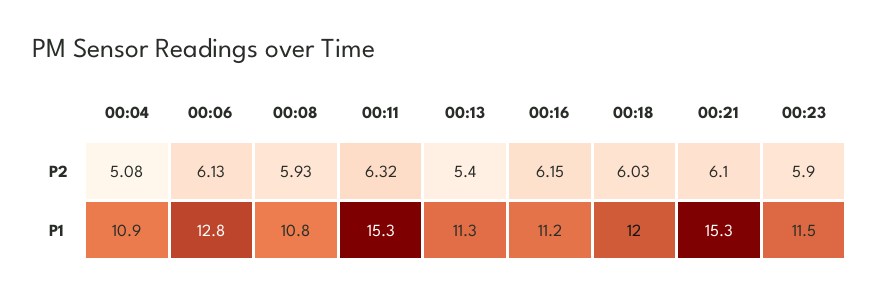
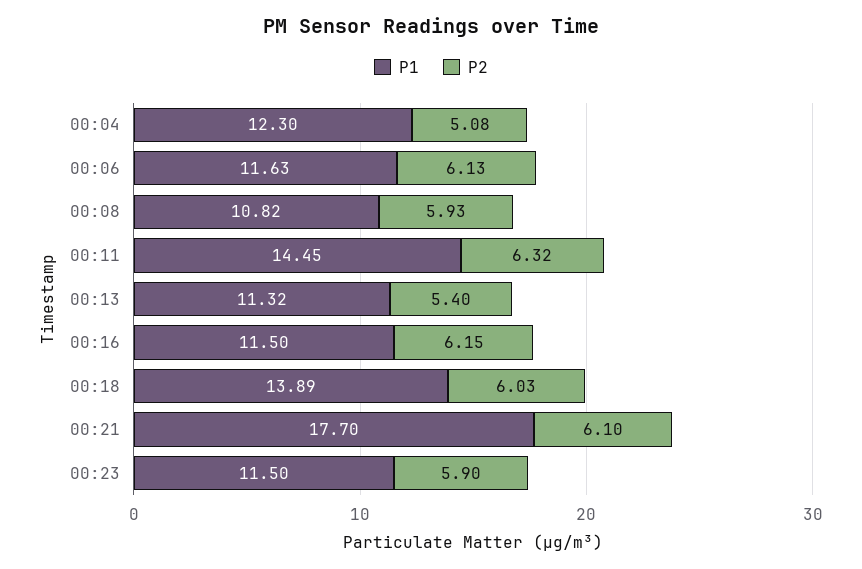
  {
    "P2": {
      "00:04": 5.08,
      "00:06": 6.13,
      "00:08": 5.93,
      "00:11": 6.32,
      "00:13": 5.4,
      "00:16": 6.15,
      "00:18": 6.03,
      "00:21": 6.1,
      "00:23": 5.9
    },
    "P1": {
-     "00:04": 10.9,
+     "00:04": 12.3,
-     "00:06": 12.8,
+     "00:06": 11.63,
      "00:08": 10.82,
-     "00:11": 15.3,
+     "00:11": 14.45,
      "00:13": 11.32,
-     "00:16": 11.2,
+     "00:16": 11.5,
-     "00:18": 12,
+     "00:18": 13.89,
-     "00:21": 15.3,
+     "00:21": 17.7,
      "00:23": 11.5
    }
  }

